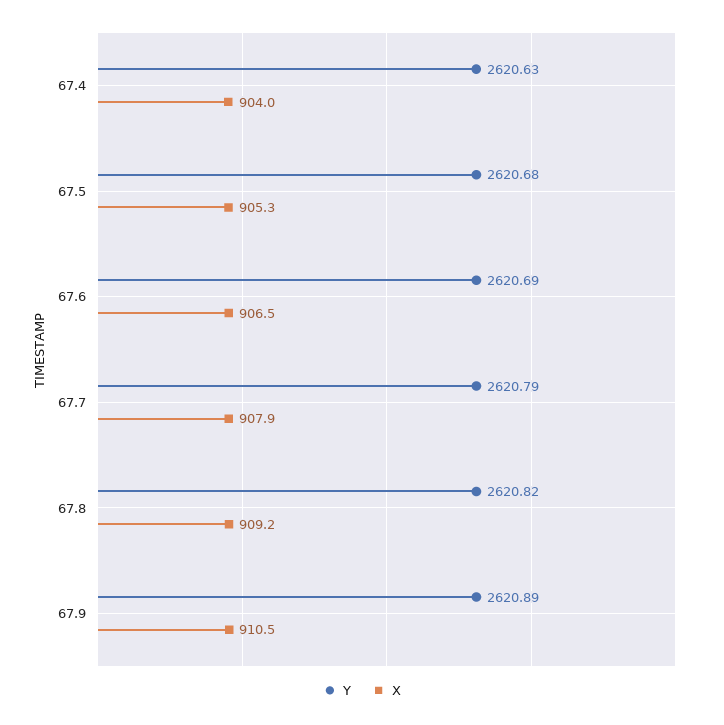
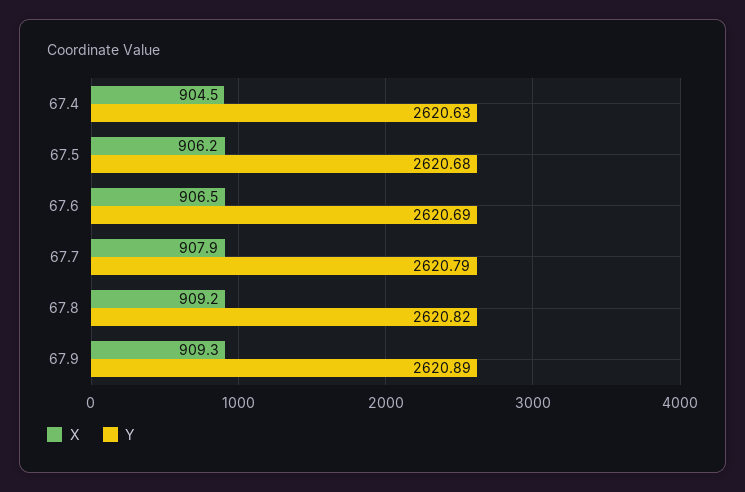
  {
    "Y": {
      "67.4": 2620.63,
      "67.5": 2620.68,
      "67.6": 2620.69,
      "67.7": 2620.79,
      "67.8": 2620.82,
      "67.9": 2620.89
    },
    "X": {
-     "67.4": 904,
+     "67.4": 904.5,
-     "67.5": 905.3,
+     "67.5": 906.2,
      "67.6": 906.5,
      "67.7": 907.9,
      "67.8": 909.2,
-     "67.9": 910.5
+     "67.9": 909.3
    }
  }

